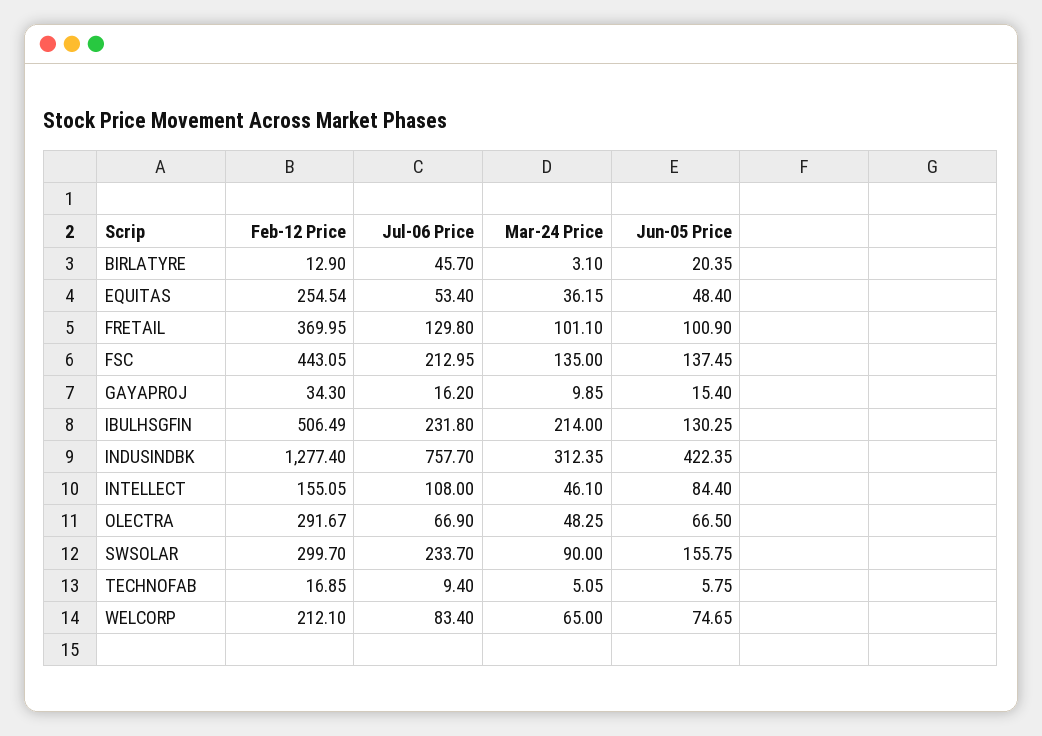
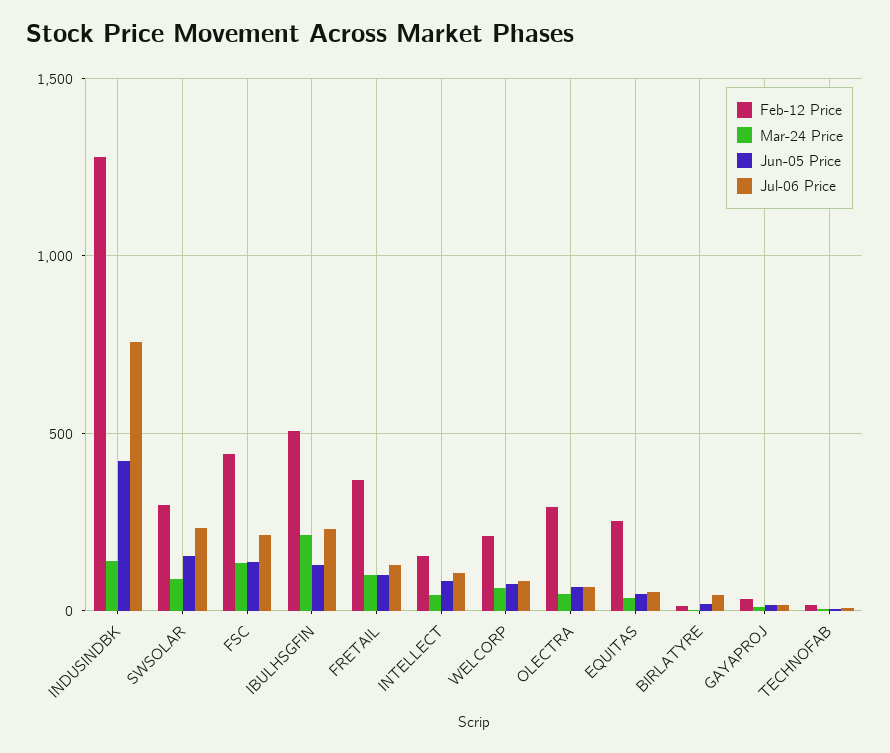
  {
    "Feb-12 Price": {
      "BIRLATYRE": 12.9,
      "EQUITAS": 254.54,
      "FRETAIL": 369.95,
      "FSC": 443.05,
      "GAYAPROJ": 34.3,
      "IBULHSGFIN": 506.49,
      "INDUSINDBK": 1277.4,
      "INTELLECT": 155.05,
      "OLECTRA": 291.67,
      "SWSOLAR": 299.7,
      "TECHNOFAB": 16.85,
      "WELCORP": 212.1
    },
    "Jul-06 Price": {
      "BIRLATYRE": 45.7,
      "EQUITAS": 53.4,
      "FRETAIL": 129.8,
      "FSC": 212.95,
      "GAYAPROJ": 16.2,
      "IBULHSGFIN": 231.8,
      "INDUSINDBK": 757.7,
      "INTELLECT": 108,
      "OLECTRA": 66.9,
      "SWSOLAR": 233.7,
      "TECHNOFAB": 9.4,
      "WELCORP": 83.4
    },
    "Mar-24 Price": {
      "BIRLATYRE": 3.1,
      "EQUITAS": 36.15,
      "FRETAIL": 101.1,
      "FSC": 135,
      "GAYAPROJ": 9.85,
      "IBULHSGFIN": 214,
-     "INDUSINDBK": 312.35,
+     "INDUSINDBK": 150,
      "INTELLECT": 46.1,
      "OLECTRA": 48.25,
      "SWSOLAR": 90,
      "TECHNOFAB": 5.05,
      "WELCORP": 65
    },
    "Jun-05 Price": {
      "BIRLATYRE": 20.35,
      "EQUITAS": 48.4,
      "FRETAIL": 100.9,
      "FSC": 137.45,
      "GAYAPROJ": 15.4,
      "IBULHSGFIN": 130.25,
      "INDUSINDBK": 422.35,
      "INTELLECT": 84.4,
      "OLECTRA": 66.5,
      "SWSOLAR": 155.75,
      "TECHNOFAB": 5.75,
      "WELCORP": 74.65
    }
  }

